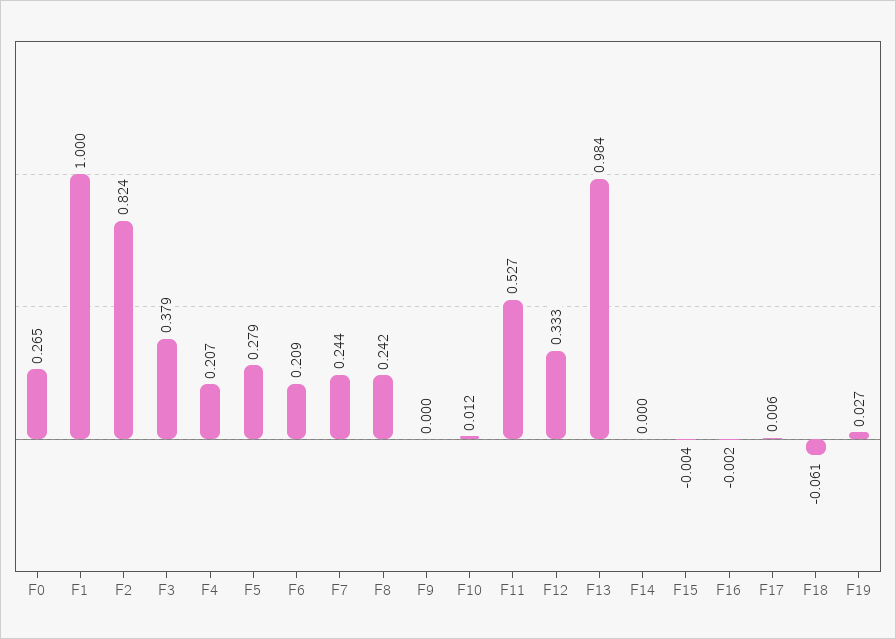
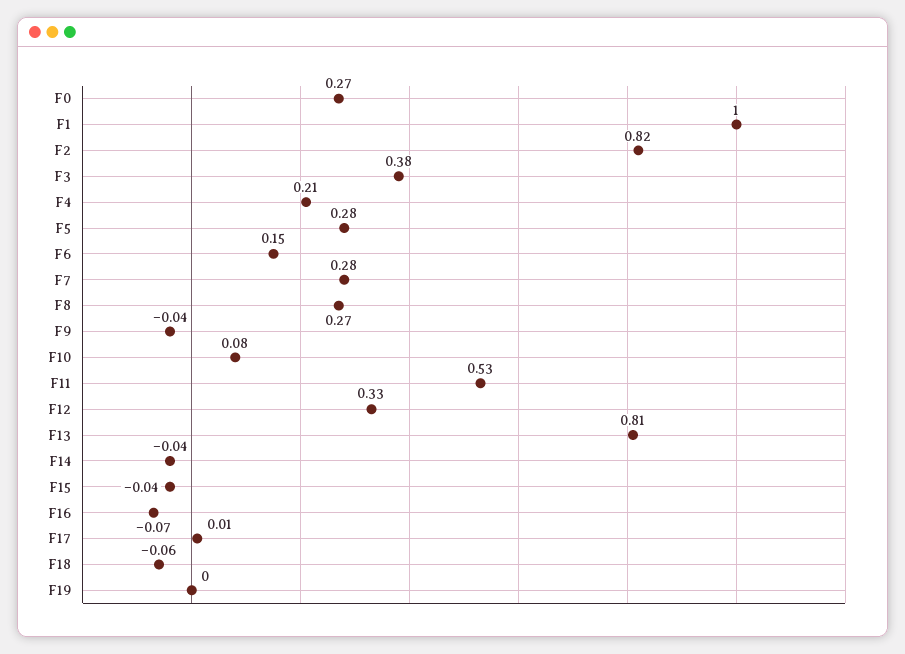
  {
    "F0": 0.265,
    "F1": 1,
    "F2": 0.824,
    "F3": 0.379,
    "F4": 0.207,
    "F5": 0.279,
-   "F6": 0.209,
+   "F6": 0.15,
-   "F7": 0.244,
+   "F7": 0.28,
-   "F8": 0.242,
+   "F8": 0.27,
-   "F9": 0,
+   "F9": -0.04,
-   "F10": 0.012,
+   "F10": 0.08,
    "F11": 0.527,
    "F12": 0.333,
-   "F13": 0.984,
+   "F13": 0.81,
-   "F14": 0,
+   "F14": -0.04,
-   "F15": -0.004,
+   "F15": -0.04,
-   "F16": -0.002,
+   "F16": -0.07,
    "F17": 0.006,
    "F18": -0.061,
-   "F19": 0.027
+   "F19": 0
  }

